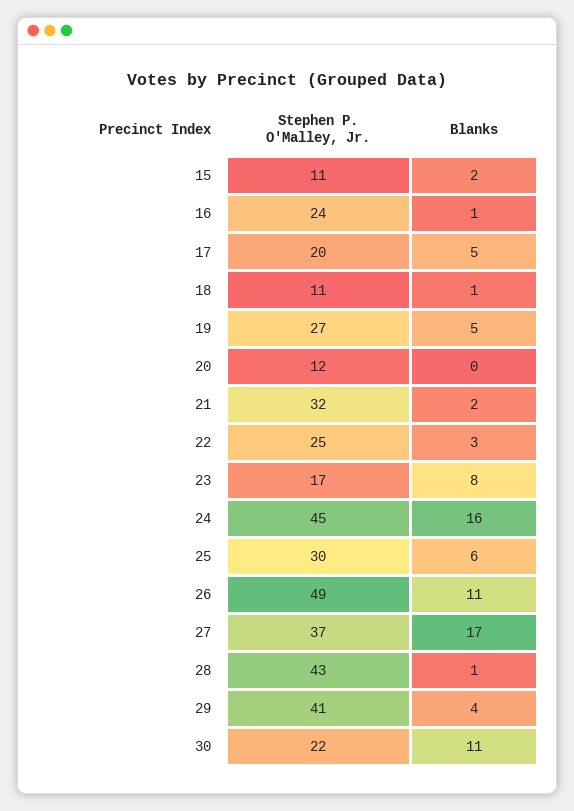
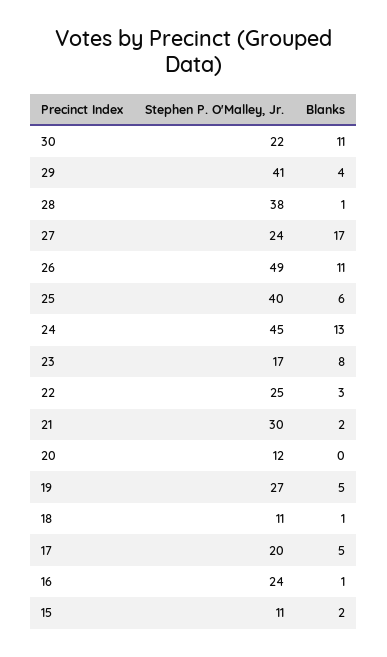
  {
    "Stephen P. O'Malley, Jr.": {
      "15": 11,
      "16": 24,
      "17": 20,
      "18": 11,
      "19": 27,
      "20": 12,
-     "21": 32,
+     "21": 30,
      "22": 25,
      "23": 17,
      "24": 45,
-     "25": 30,
+     "25": 40,
      "26": 49,
-     "27": 37,
+     "27": 24,
-     "28": 43,
+     "28": 38,
      "29": 41,
      "30": 22
    },
    "Blanks": {
      "15": 2,
      "16": 1,
      "17": 5,
      "18": 1,
      "19": 5,
      "20": 0,
      "21": 2,
      "22": 3,
      "23": 8,
-     "24": 16,
+     "24": 13,
      "25": 6,
      "26": 11,
      "27": 17,
      "28": 1,
      "29": 4,
      "30": 11
    }
  }

